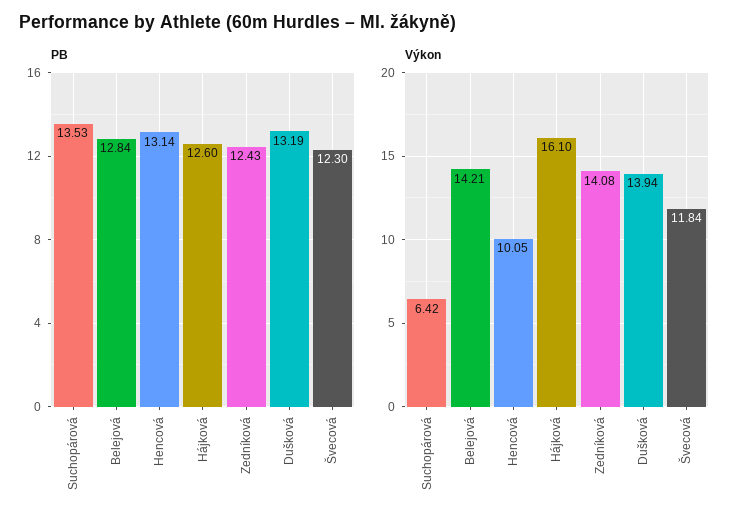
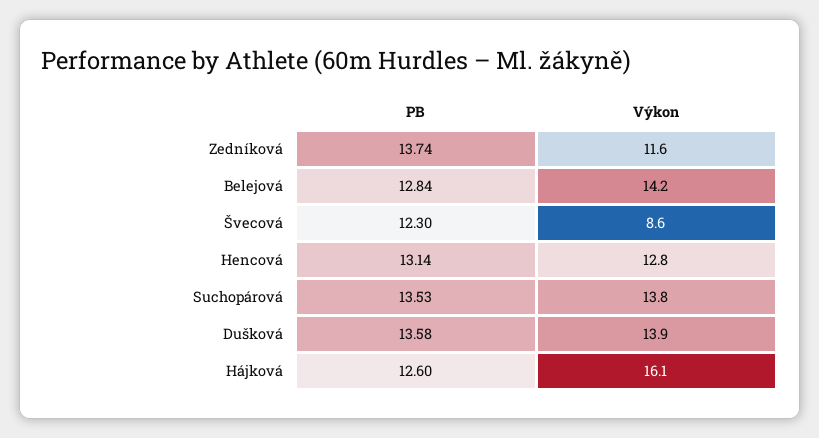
  {
    "PB": {
      "Suchopárová": 13.53,
      "Belejová": 12.84,
      "Hencová": 13.14,
      "Hájková": 12.6,
-     "Zedníková": 12.43,
+     "Zedníková": 13.74,
-     "Dušková": 13.19,
+     "Dušková": 13.58,
      "Švecová": 12.3
    },
    "Výkon": {
-     "Suchopárová": 6.42,
+     "Suchopárová": 13.8,
      "Belejová": 14.21,
-     "Hencová": 10.05,
+     "Hencová": 12.8,
      "Hájková": 16.1,
-     "Zedníková": 14.08,
+     "Zedníková": 11.6,
      "Dušková": 13.94,
-     "Švecová": 11.84
+     "Švecová": 8.6
    }
  }

